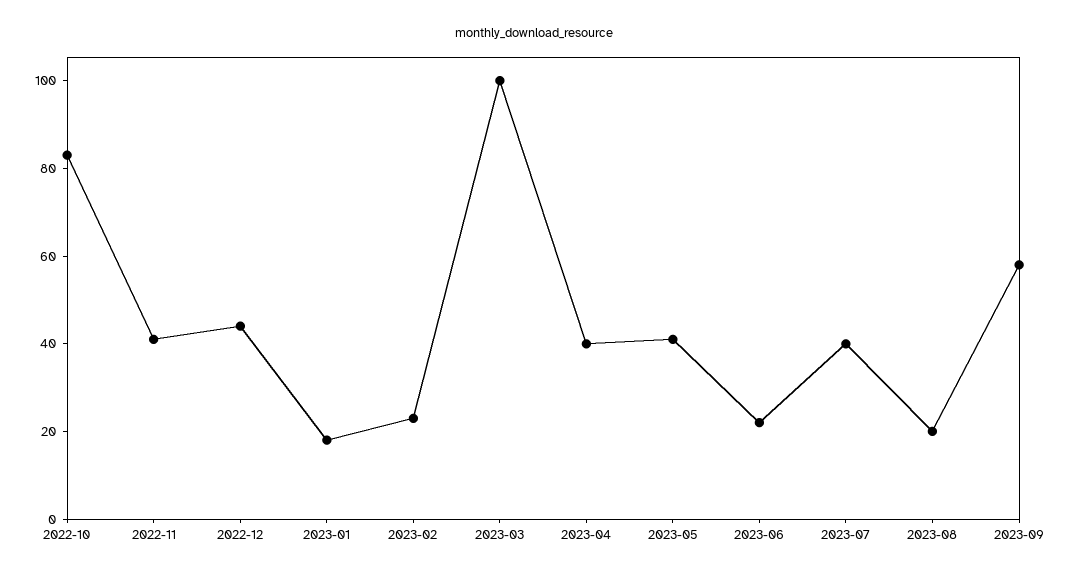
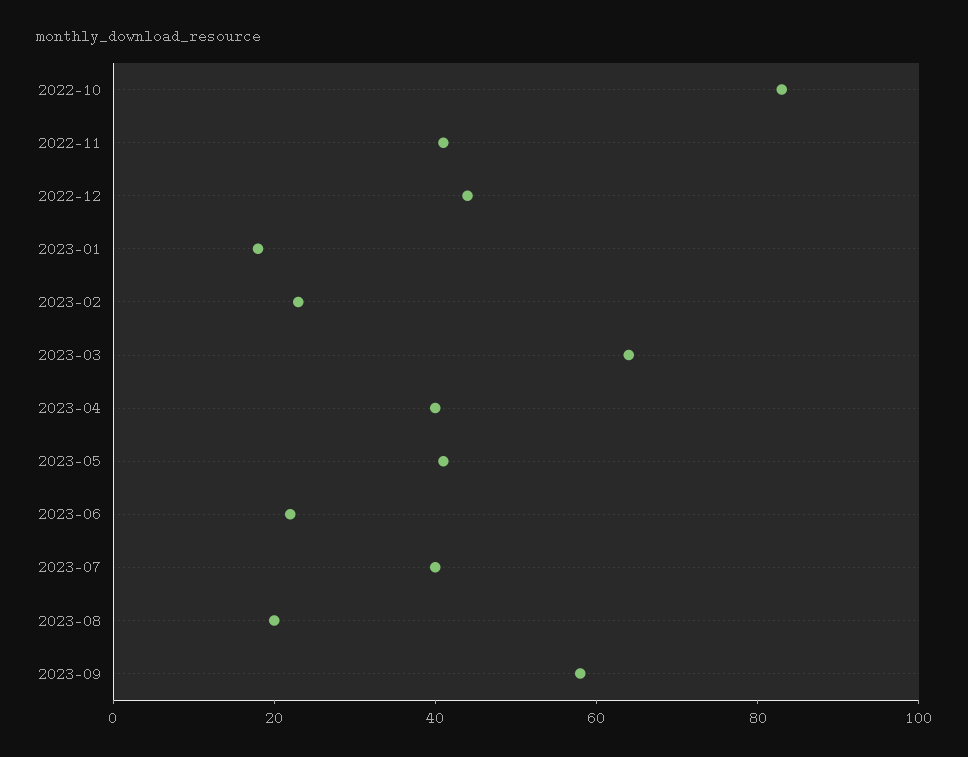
  {
    "2022-10": 85,
    "2022-11": 40,
    "2022-12": 45,
    "2023-01": 20,
    "2023-02": 25,
-   "2023-03": 100,
+   "2023-03": 65,
    "2023-04": 40,
    "2023-05": 40,
    "2023-06": 20,
    "2023-07": 40,
    "2023-08": 20,
    "2023-09": 60
  }

